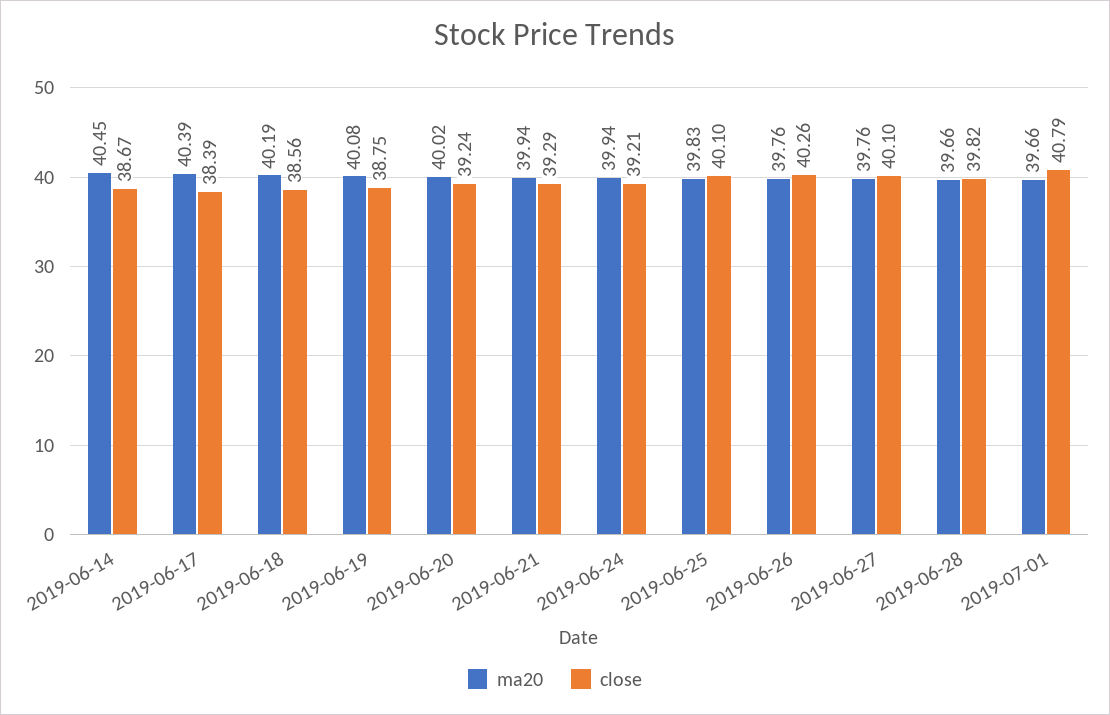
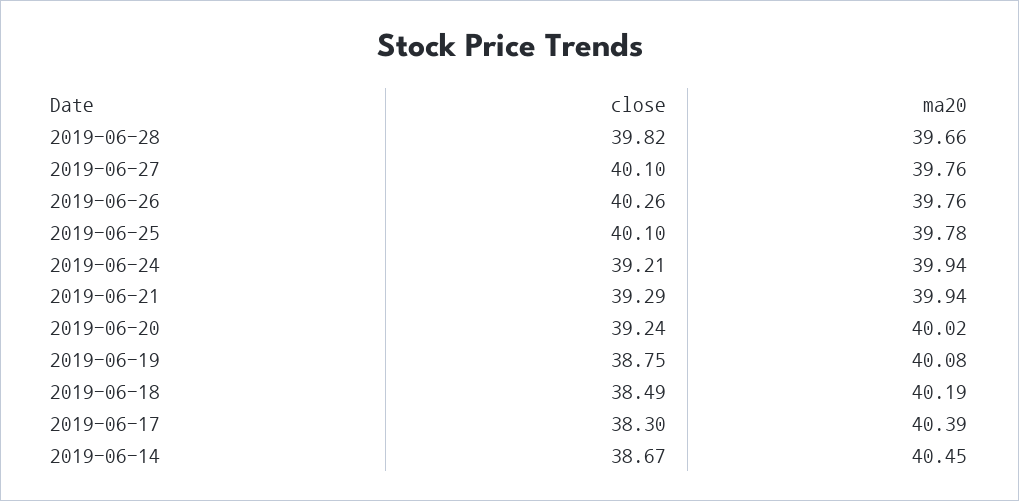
  {
    "ma20": {
      "2019-06-14": 40.45,
      "2019-06-17": 40.39,
      "2019-06-18": 40.19,
      "2019-06-19": 40.08,
      "2019-06-20": 40.02,
      "2019-06-21": 39.94,
      "2019-06-24": 39.94,
-     "2019-06-25": 39.83,
+     "2019-06-25": 39.78,
      "2019-06-26": 39.76,
      "2019-06-27": 39.76,
-     "2019-06-28": 39.66,
+     "2019-06-28": 39.66
-     "2019-07-01": 39.66
    },
    "close": {
      "2019-06-14": 38.67,
-     "2019-06-17": 38.39,
+     "2019-06-17": 38.3,
-     "2019-06-18": 38.56,
+     "2019-06-18": 38.49,
      "2019-06-19": 38.75,
      "2019-06-20": 39.24,
      "2019-06-21": 39.29,
      "2019-06-24": 39.21,
      "2019-06-25": 40.1,
      "2019-06-26": 40.26,
      "2019-06-27": 40.1,
-     "2019-06-28": 39.82,
+     "2019-06-28": 39.82
-     "2019-07-01": 40.79
    }
  }

